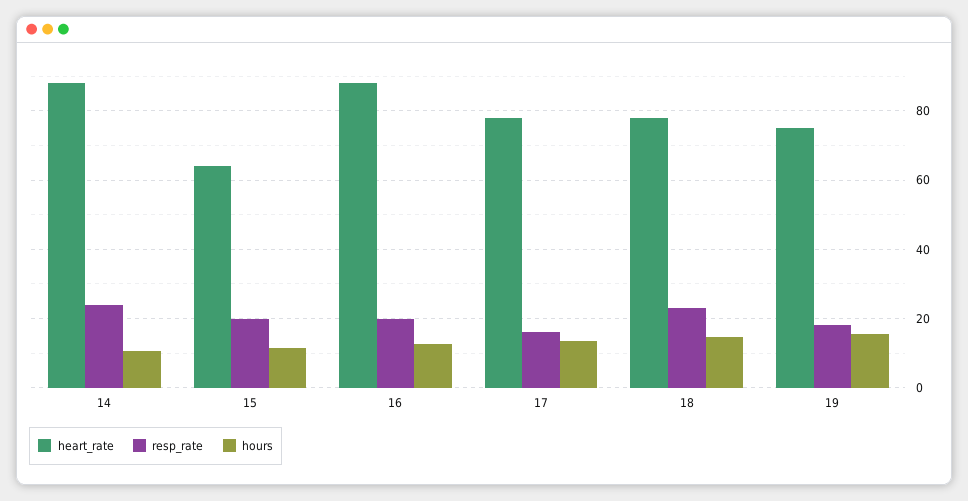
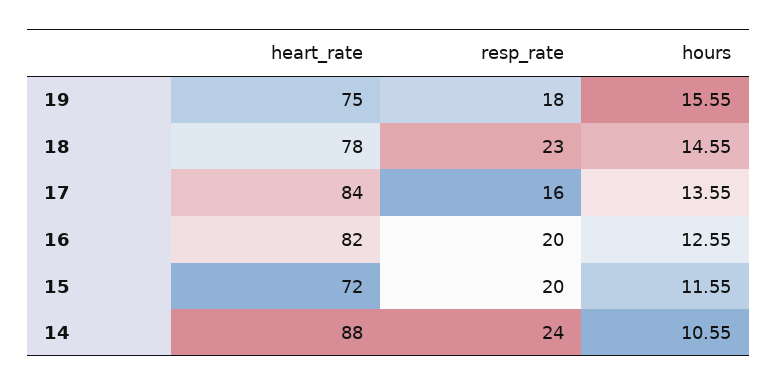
  {
    "heart_rate": {
      "14": 88,
-     "15": 64,
+     "15": 72,
-     "16": 88,
+     "16": 82,
-     "17": 78,
+     "17": 84,
      "18": 78,
      "19": 75
    },
    "resp_rate": {
      "14": 24,
      "15": 20,
      "16": 20,
      "17": 16,
      "18": 23,
      "19": 18
    },
    "hours": {
      "14": 10.55,
      "15": 11.55,
      "16": 12.55,
      "17": 13.55,
      "18": 14.55,
      "19": 15.55
    }
  }

